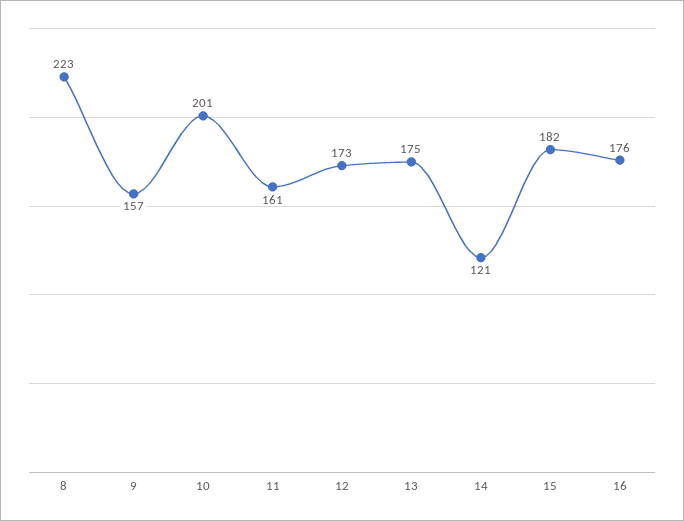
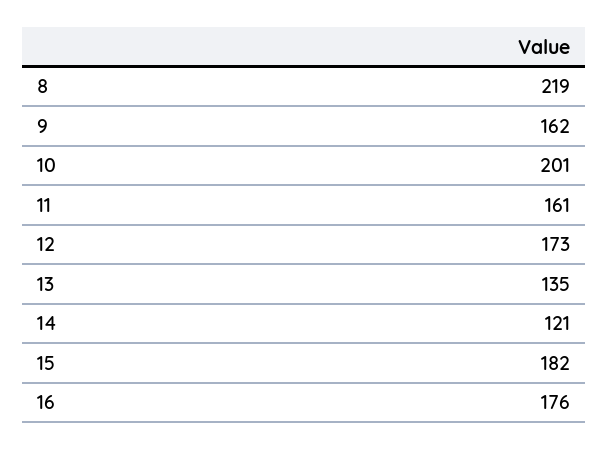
  {
-   "8": 223,
+   "8": 219,
-   "9": 157,
+   "9": 162,
    "10": 201,
    "11": 161,
    "12": 173,
-   "13": 175,
+   "13": 135,
    "14": 121,
    "15": 182,
    "16": 176
  }

